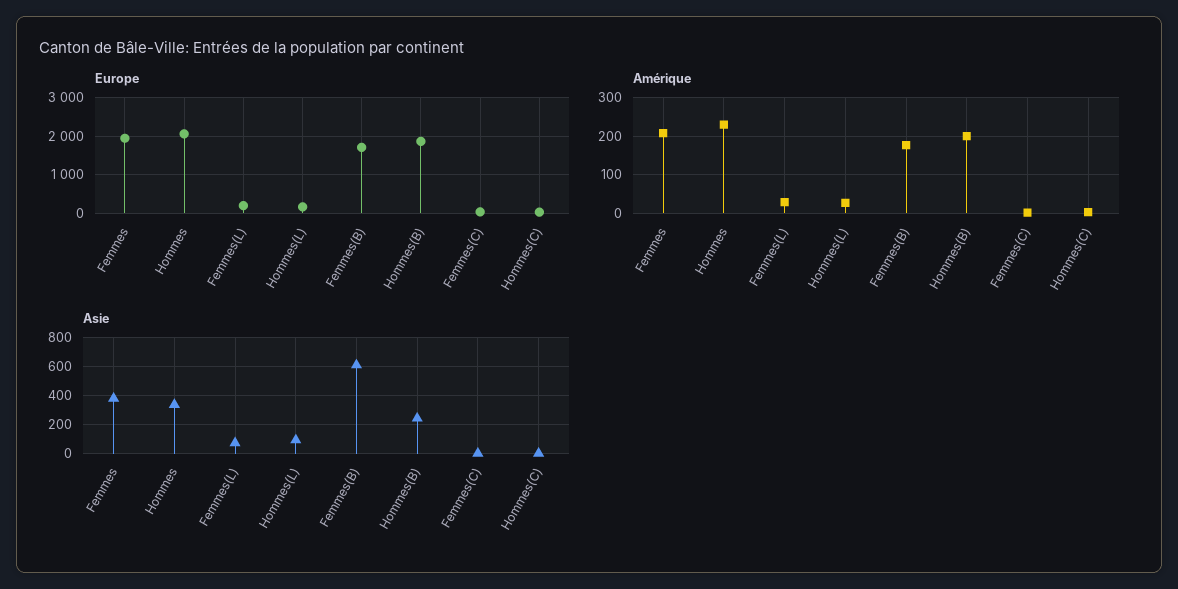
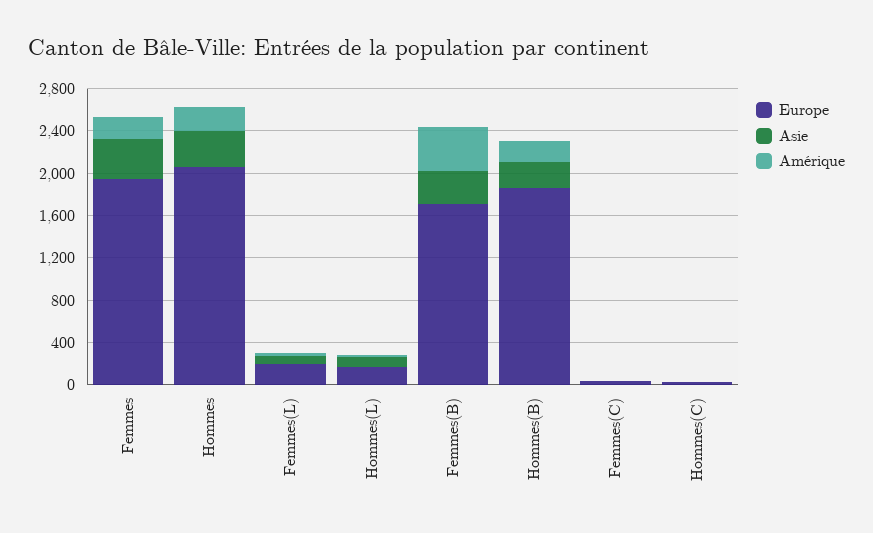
  {
    "Europe": {
      "Femmes": 1900,
      "Hommes": 2100,
      "Femmes(L)": 200,
      "Hommes(L)": 200,
      "Femmes(B)": 1700,
      "Hommes(B)": 1900,
      "Femmes(C)": 0,
      "Hommes(C)": 0
    },
    "Amérique": {
      "Femmes": 200,
      "Hommes": 240,
      "Femmes(L)": 20,
      "Hommes(L)": 20,
-     "Femmes(B)": 180,
+     "Femmes(B)": 400,
      "Hommes(B)": 200,
      "Femmes(C)": 0,
      "Hommes(C)": 0
    },
    "Asie": {
      "Femmes": 400,
      "Hommes": 350,
      "Femmes(L)": 50,
      "Hommes(L)": 100,
-     "Femmes(B)": 600,
+     "Femmes(B)": 300,
      "Hommes(B)": 250,
      "Femmes(C)": 0,
      "Hommes(C)": 0
    }
  }

